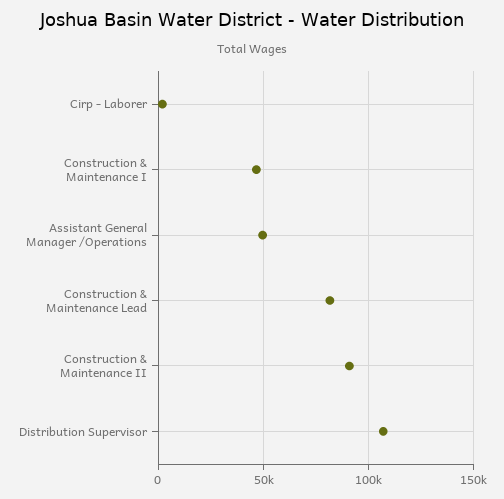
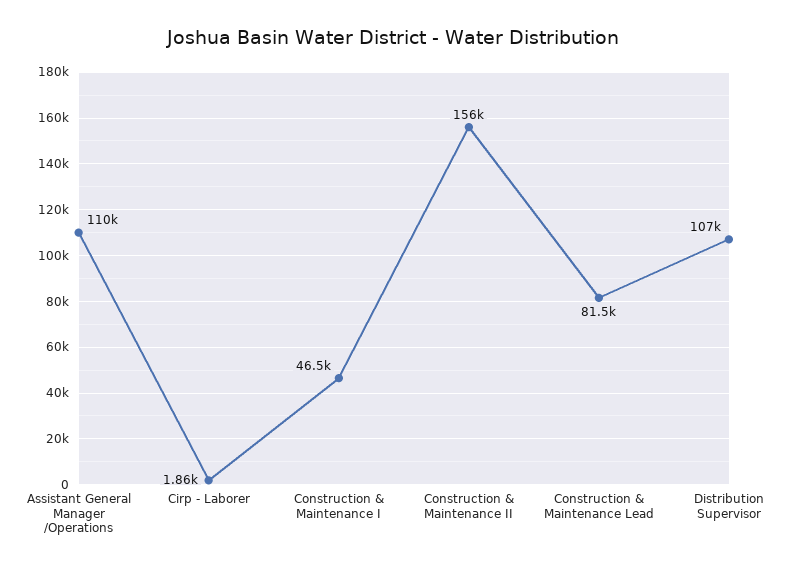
  {
    "Cirp - Laborer": 1860,
    "Construction & Maintenance I": 46500,
-   "Assistant General Manager /Operations": 50000,
+   "Assistant General Manager /Operations": 110000,
    "Construction & Maintenance Lead": 81500,
-   "Construction & Maintenance II": 90000,
+   "Construction & Maintenance II": 156000,
    "Distribution Supervisor": 107000
  }

